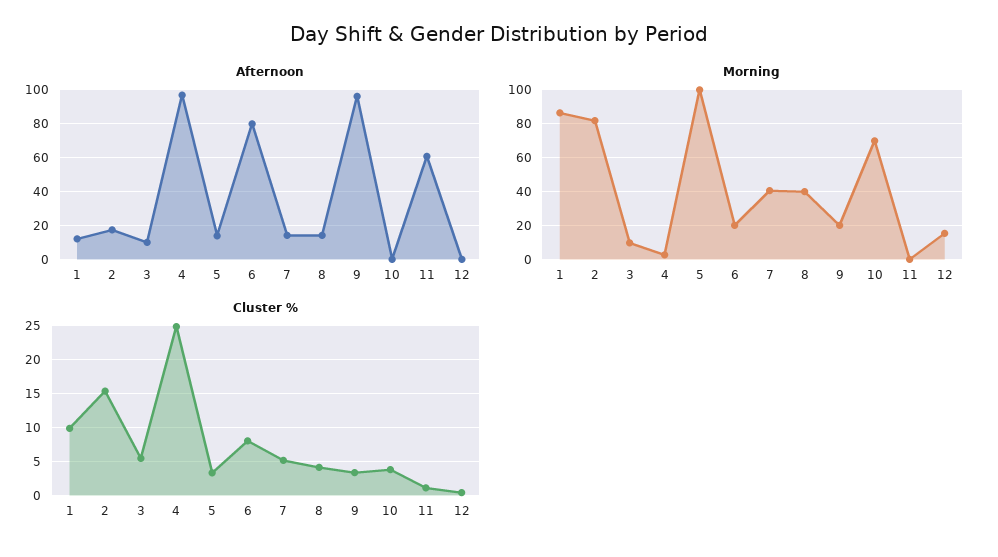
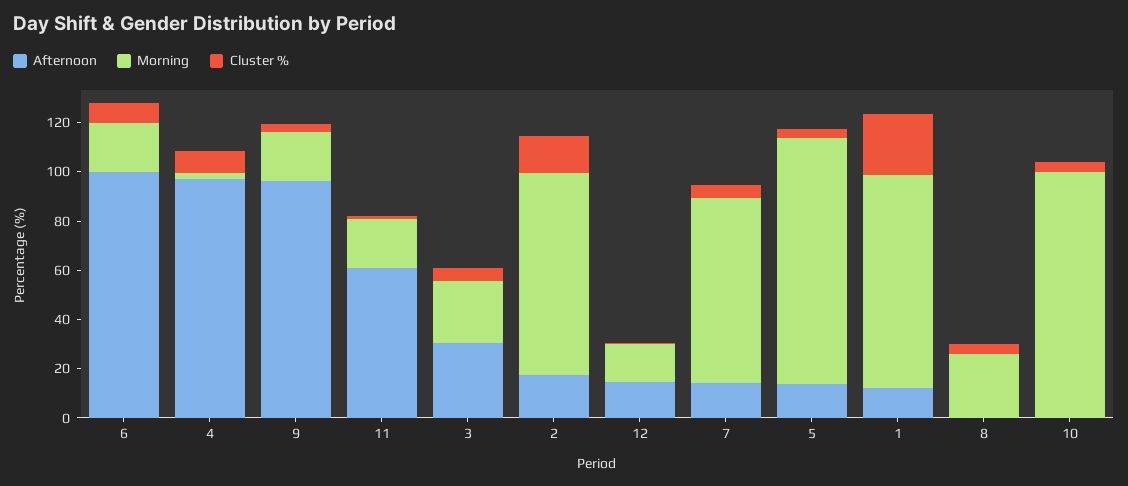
  {
    "Afternoon": {
      "1": 10,
      "2": 15,
-     "3": 10,
+     "3": 30,
      "4": 95,
      "5": 15,
-     "6": 80,
+     "6": 100,
      "7": 15,
-     "8": 15,
+     "8": 0,
      "9": 95,
      "10": 0,
      "11": 60,
-     "12": 0
+     "12": 15
    },
    "Morning": {
      "1": 85,
      "2": 80,
-     "3": 10,
+     "3": 25,
      "4": 5,
      "5": 100,
      "6": 20,
-     "7": 40,
+     "7": 75,
-     "8": 40,
+     "8": 25,
      "9": 20,
-     "10": 70,
+     "10": 100,
-     "11": 0,
+     "11": 20,
      "12": 15
    },
    "Cluster %": {
-     "1": 10,
+     "1": 25,
      "2": 15,
      "3": 5,
-     "4": 25,
+     "4": 10,
      "5": 3,
      "6": 8,
      "7": 5,
      "8": 4,
      "9": 3,
      "10": 4,
      "11": 1,
      "12": 0
    }
  }

